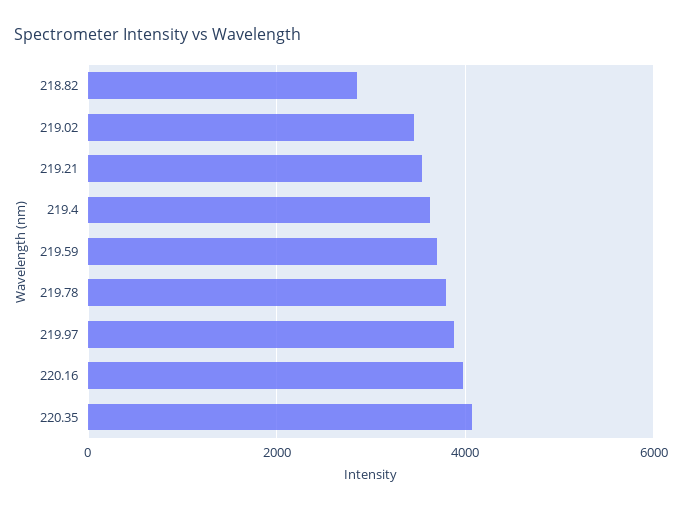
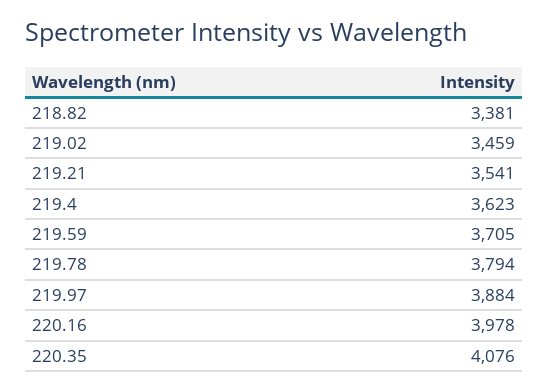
  {
-   "218.82": 2800,
+   "218.82": 3381,
    "219.02": 3459,
    "219.21": 3541,
    "219.4": 3623,
    "219.59": 3705,
    "219.78": 3794,
    "219.97": 3884,
    "220.16": 3978,
    "220.35": 4076
  }

